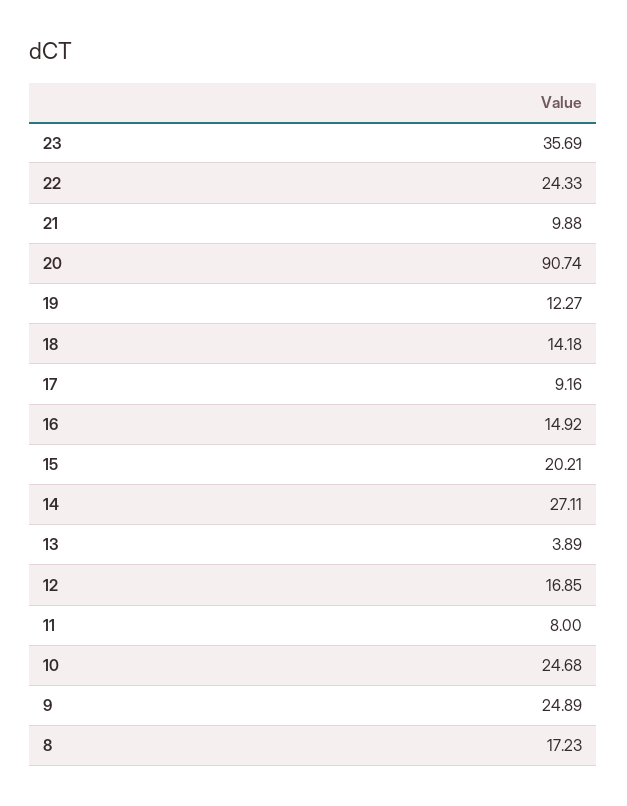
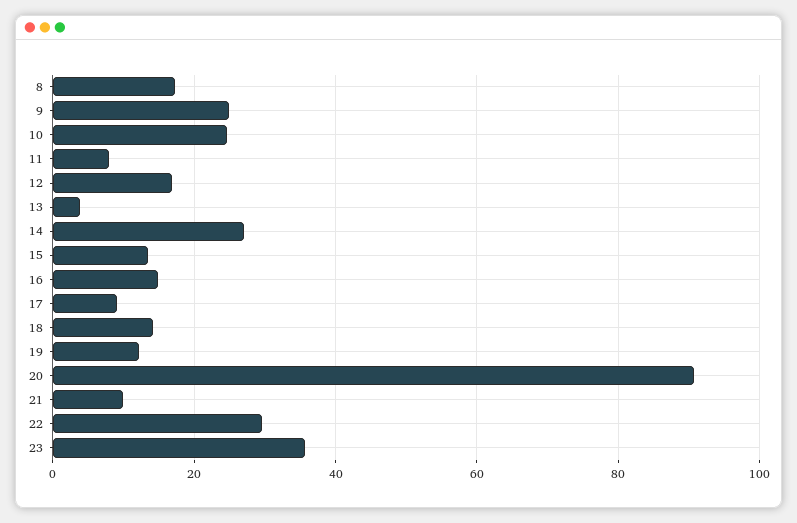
  {
    "23": 35.69,
-   "22": 24.33,
+   "22": 30,
    "21": 9.88,
    "20": 90.74,
    "19": 12.27,
    "18": 14.18,
    "17": 9.16,
    "16": 14.92,
-   "15": 20.21,
+   "15": 14,
    "14": 27.11,
    "13": 3.89,
    "12": 16.85,
    "11": 8,
    "10": 24.68,
    "9": 24.89,
    "8": 17.23
  }

